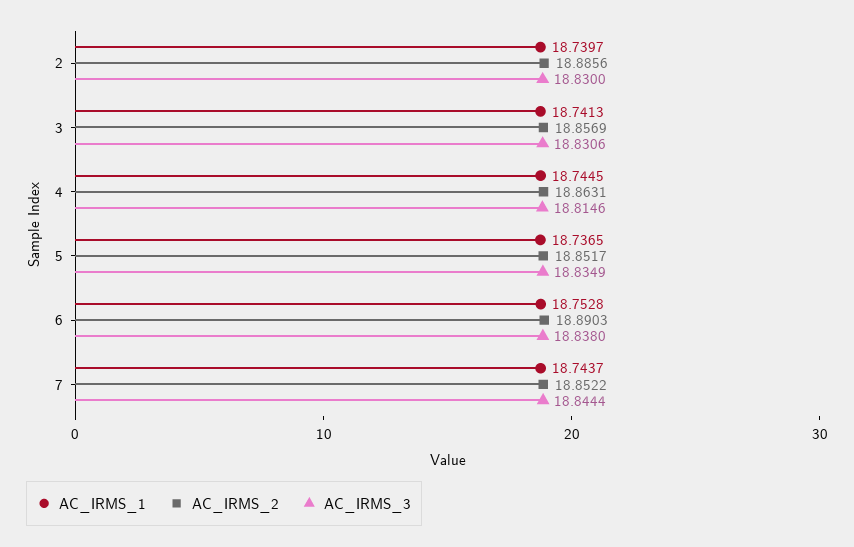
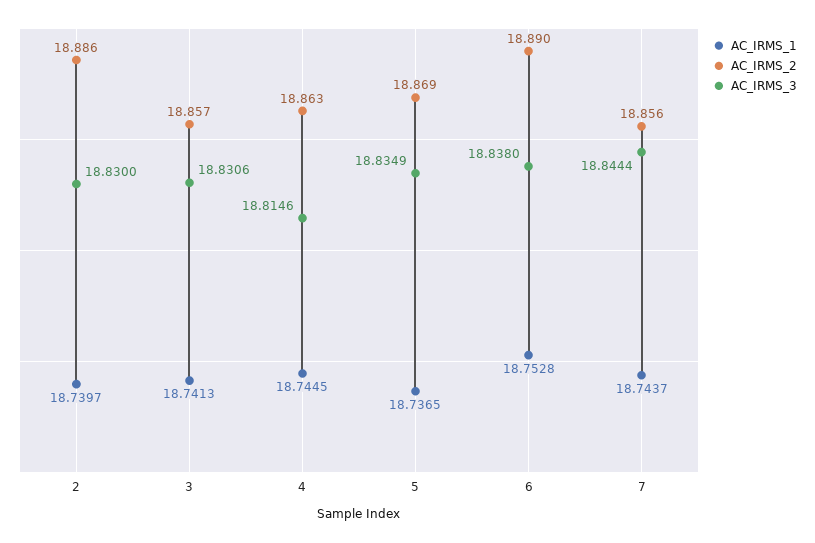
  {
    "AC_IRMS_1": {
      "2": 18.7397,
      "3": 18.7413,
      "4": 18.7445,
      "5": 18.7365,
      "6": 18.7528,
      "7": 18.7437
    },
    "AC_IRMS_2": {
      "2": 18.8856,
      "3": 18.8569,
      "4": 18.8631,
-     "5": 18.8517,
+     "5": 18.869,
      "6": 18.8903,
-     "7": 18.8522
+     "7": 18.856
    },
    "AC_IRMS_3": {
      "2": 18.83,
      "3": 18.8306,
      "4": 18.8146,
      "5": 18.8349,
      "6": 18.838,
      "7": 18.8444
    }
  }

